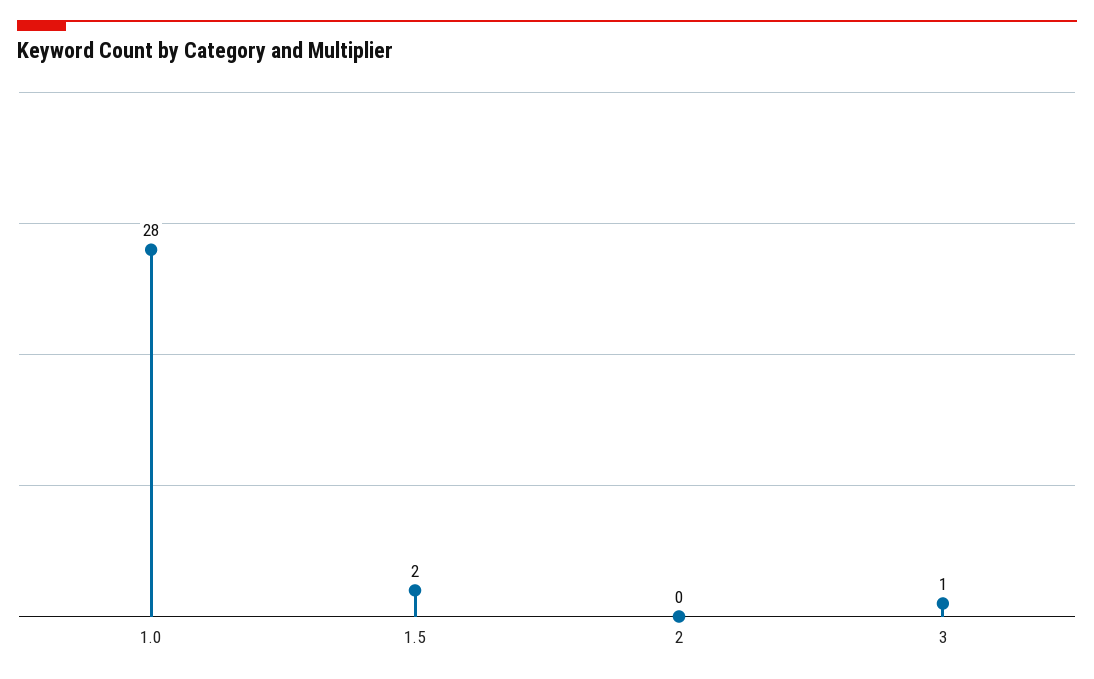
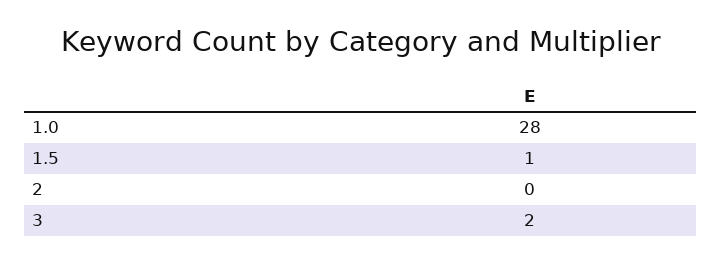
  {
    "1.0": 28,
-   "1.5": 2,
+   "1.5": 1,
    "2": 0,
-   "3": 1
+   "3": 2
  }

